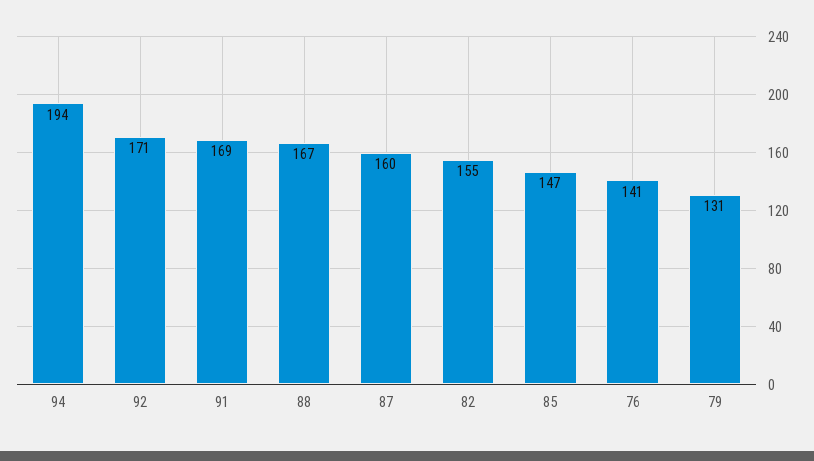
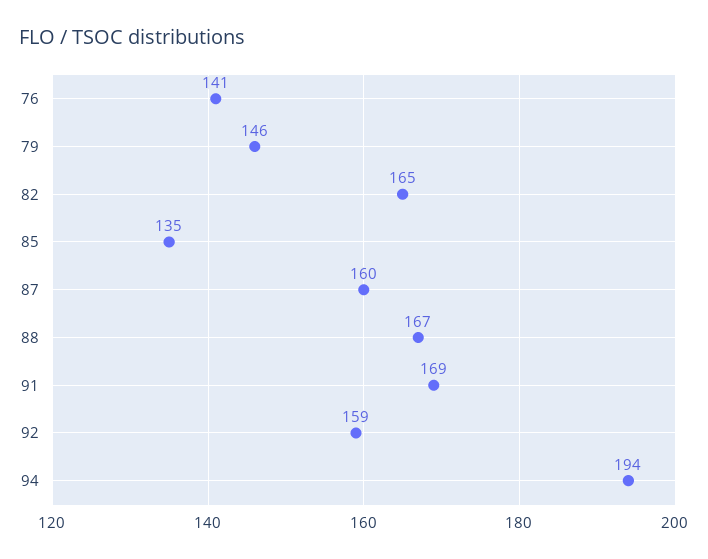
  {
    "94": 194,
-   "92": 171,
+   "92": 159,
    "91": 169,
    "88": 167,
    "87": 160,
-   "82": 155,
+   "82": 165,
-   "85": 147,
+   "85": 135,
    "76": 141,
-   "79": 131
+   "79": 146
  }

